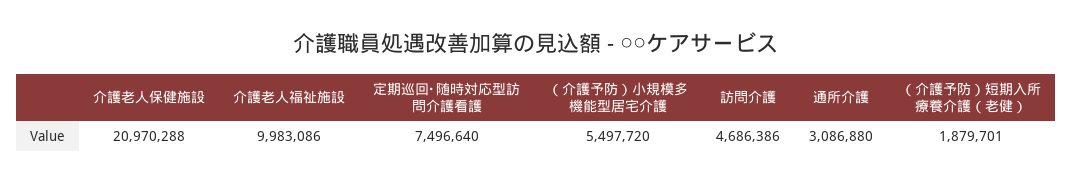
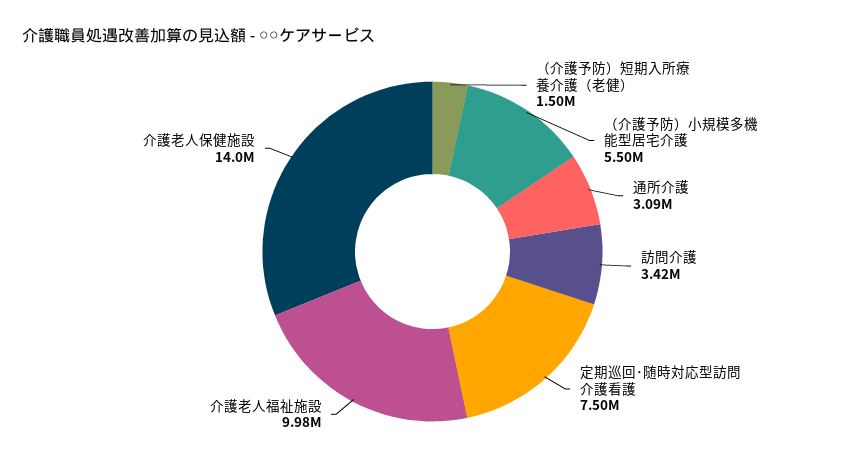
  {
-   "介護老人保健施設": 20970288,
+   "介護老人保健施設": 14000000,
    "介護老人福祉施設": 9983086,
    "定期巡回･随時対応型訪問介護看護": 7496640,
    "（介護予防）小規模多機能型居宅介護": 5497720,
-   "訪問介護": 4686386,
+   "訪問介護": 3420000,
    "通所介護": 3086880,
-   "（介護予防）短期入所療養介護（老健）": 1879701
+   "（介護予防）短期入所療養介護（老健）": 1500000
  }

